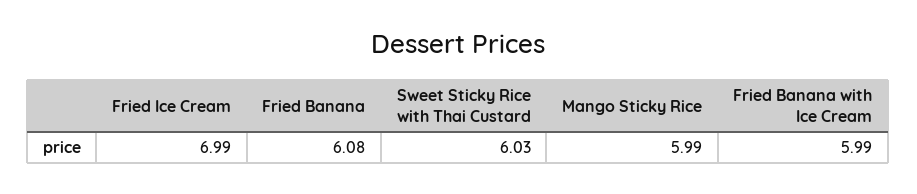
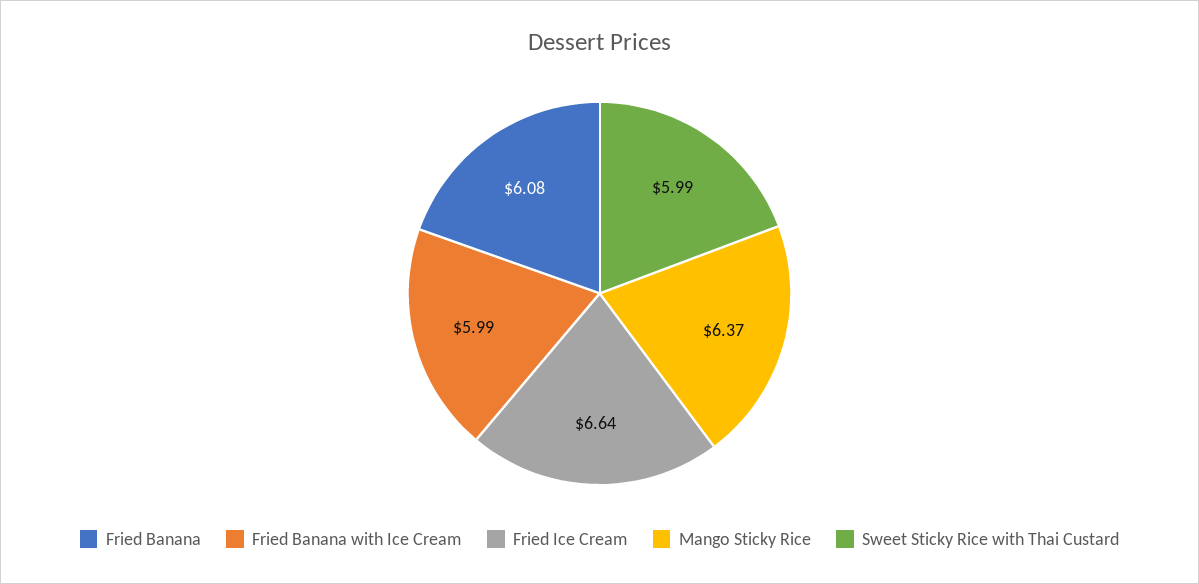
  {
-   "Fried Ice Cream": 6.99,
+   "Fried Ice Cream": 6.64,
    "Fried Banana": 6.08,
-   "Sweet Sticky Rice with Thai Custard": 6.03,
+   "Sweet Sticky Rice with Thai Custard": 5.99,
-   "Mango Sticky Rice": 5.99,
+   "Mango Sticky Rice": 6.37,
    "Fried Banana with Ice Cream": 5.99
  }

